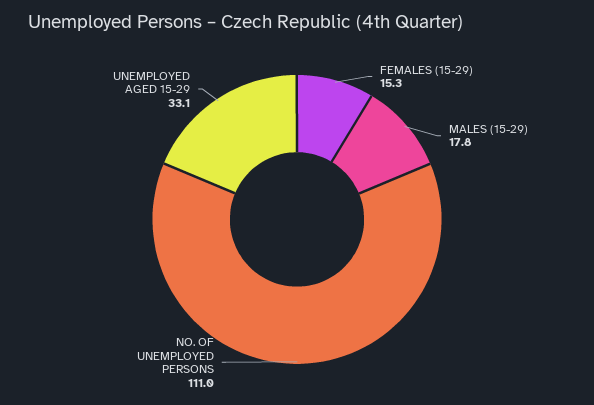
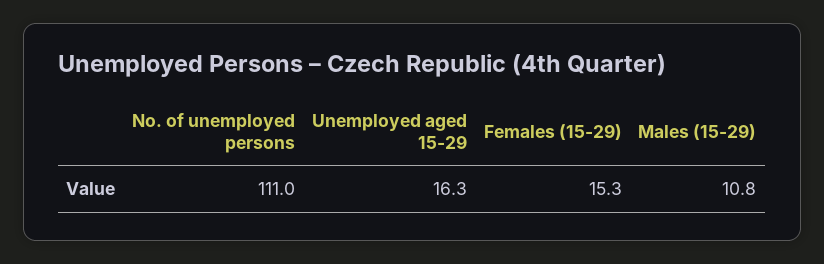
  {
    "FEMALES (15-29)": 15.3,
-   "MALES (15-29)": 17.8,
+   "MALES (15-29)": 10.8,
    "NO. OF UNEMPLOYED PERSONS": 111,
-   "UNEMPLOYED AGED 15-29": 33.1
+   "UNEMPLOYED AGED 15-29": 16.3
  }

